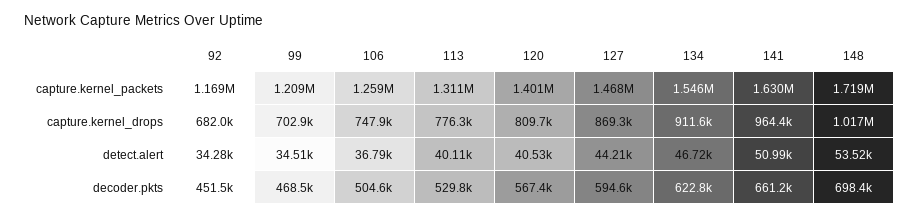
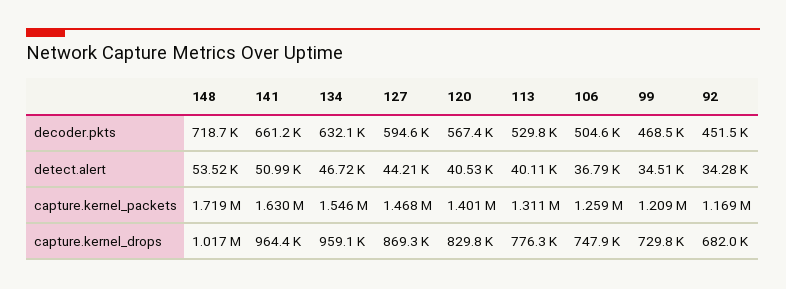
  {
    "92": {
      "capture.kernel_packets": 1169000,
      "capture.kernel_drops": 682000,
      "detect.alert": 34280,
      "decoder.pkts": 451500
    },
    "99": {
      "capture.kernel_packets": 1209000,
-     "capture.kernel_drops": 702900,
+     "capture.kernel_drops": 729800,
      "detect.alert": 34510,
      "decoder.pkts": 468500
    },
    "106": {
      "capture.kernel_packets": 1259000,
      "capture.kernel_drops": 747900,
      "detect.alert": 36790,
      "decoder.pkts": 504600
    },
    "113": {
      "capture.kernel_packets": 1311000,
      "capture.kernel_drops": 776300,
      "detect.alert": 40110,
      "decoder.pkts": 529800
    },
    "120": {
      "capture.kernel_packets": 1401000,
-     "capture.kernel_drops": 809700,
+     "capture.kernel_drops": 829800,
      "detect.alert": 40530,
      "decoder.pkts": 567400
    },
    "127": {
      "capture.kernel_packets": 1468000,
      "capture.kernel_drops": 869300,
      "detect.alert": 44210,
      "decoder.pkts": 594600
    },
    "134": {
      "capture.kernel_packets": 1546000,
-     "capture.kernel_drops": 911600,
+     "capture.kernel_drops": 959100,
      "detect.alert": 46720,
-     "decoder.pkts": 622800
+     "decoder.pkts": 632100
    },
    "141": {
      "capture.kernel_packets": 1630000,
      "capture.kernel_drops": 964400,
      "detect.alert": 50990,
      "decoder.pkts": 661200
    },
    "148": {
      "capture.kernel_packets": 1719000,
      "capture.kernel_drops": 1017000,
      "detect.alert": 53520,
-     "decoder.pkts": 698400
+     "decoder.pkts": 718700
    }
  }

